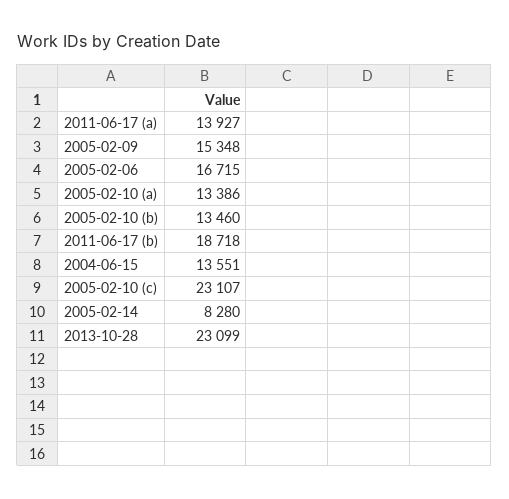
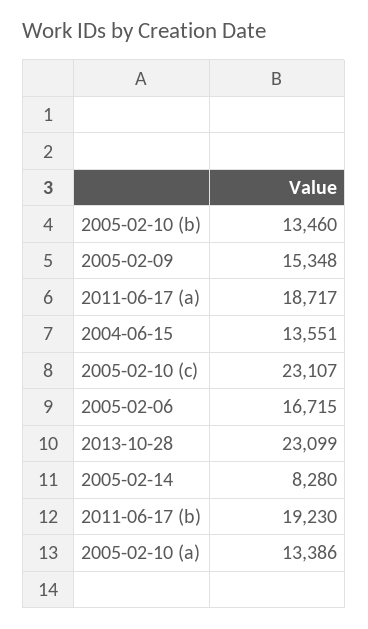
  {
-   "2011-06-17 (a)": 13927,
+   "2011-06-17 (a)": 18717,
    "2005-02-09": 15348,
    "2005-02-06": 16715,
    "2005-02-10 (a)": 13386,
    "2005-02-10 (b)": 13460,
-   "2011-06-17 (b)": 18718,
+   "2011-06-17 (b)": 19230,
    "2004-06-15": 13551,
    "2005-02-10 (c)": 23107,
    "2005-02-14": 8280,
    "2013-10-28": 23099
  }

